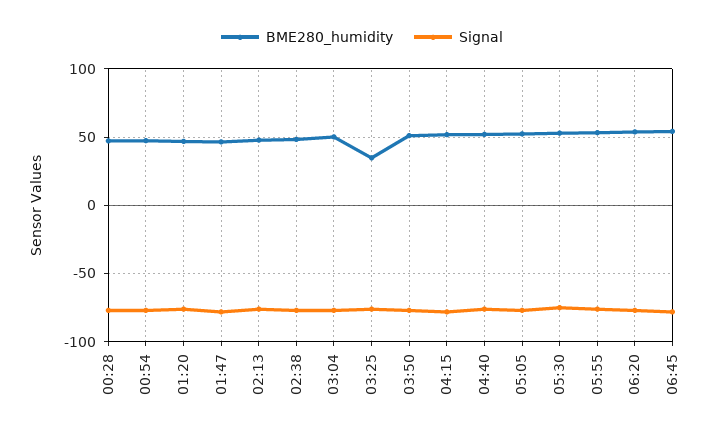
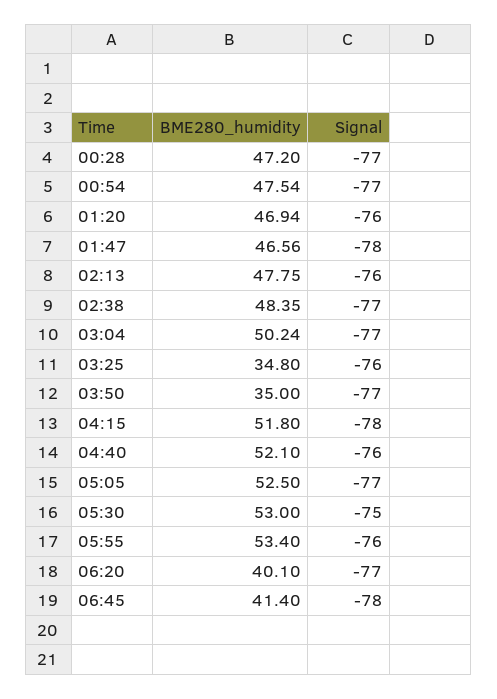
  {
    "BME280_humidity": {
      "00:28": 47.2,
      "00:54": 47.54,
      "01:20": 46.94,
      "01:47": 46.56,
      "02:13": 47.75,
      "02:38": 48.35,
      "03:04": 50.24,
      "03:25": 34.8,
-     "03:50": 50,
+     "03:50": 35,
      "04:15": 51.8,
      "04:40": 52.1,
      "05:05": 52.5,
      "05:30": 53,
      "05:55": 53.4,
-     "06:20": 55,
+     "06:20": 40.1,
-     "06:45": 55
+     "06:45": 41.4
    },
    "Signal": {
      "00:28": -77,
      "00:54": -77,
      "01:20": -76,
      "01:47": -78,
      "02:13": -76,
      "02:38": -77,
      "03:04": -77,
      "03:25": -76,
      "03:50": -77,
      "04:15": -78,
      "04:40": -76,
      "05:05": -77,
      "05:30": -75,
      "05:55": -76,
      "06:20": -77,
      "06:45": -78
    }
  }

